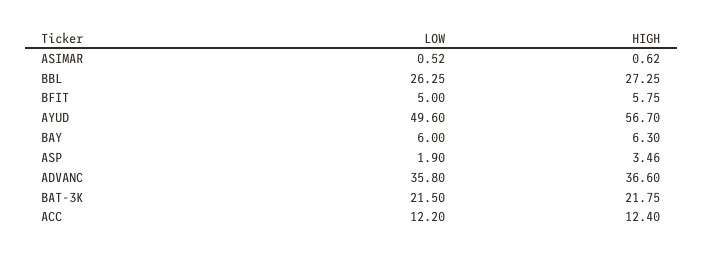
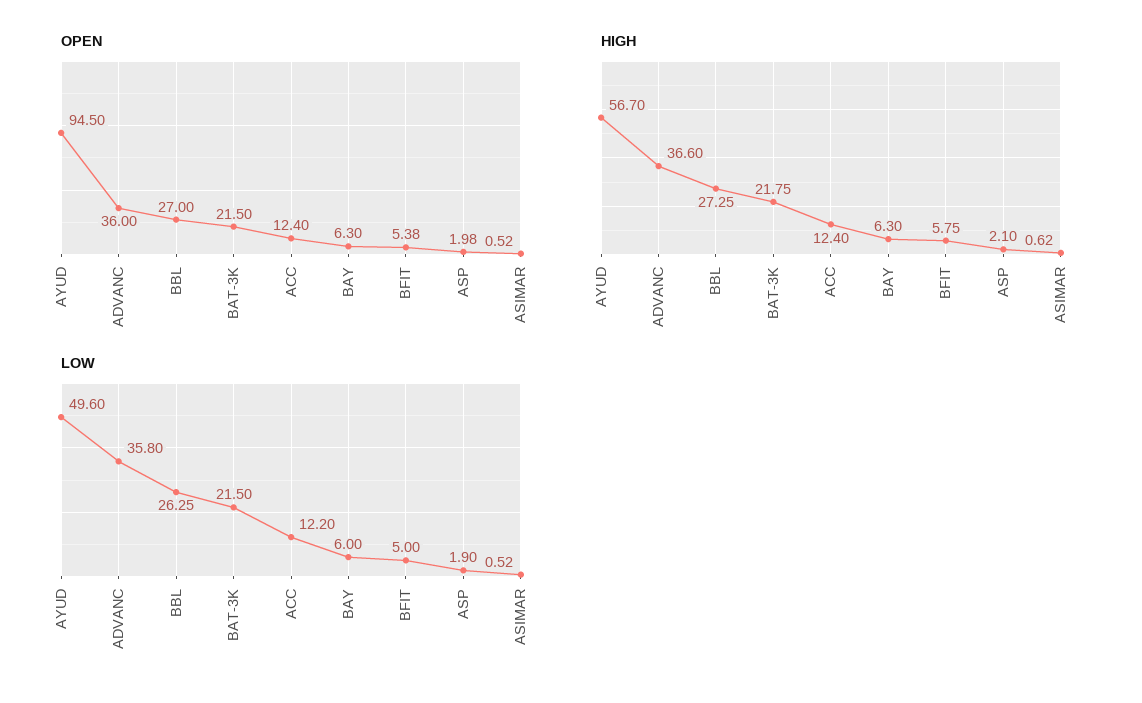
  {
    "LOW": {
      "ASIMAR": 0.52,
      "BBL": 26.25,
      "BFIT": 5,
      "AYUD": 49.6,
      "BAY": 6,
      "ASP": 1.9,
      "ADVANC": 35.8,
      "BAT-3K": 21.5,
      "ACC": 12.2
    },
    "HIGH": {
      "ASIMAR": 0.62,
      "BBL": 27.25,
      "BFIT": 5.75,
      "AYUD": 56.7,
      "BAY": 6.3,
-     "ASP": 3.46,
+     "ASP": 2.1,
      "ADVANC": 36.6,
      "BAT-3K": 21.75,
      "ACC": 12.4
-   }
+   },
+   "OPEN": {
+     "AYUD": 94.5,
+     "ADVANC": 36,
+     "BBL": 27,
+     "BAT-3K": 21.5,
+     "ACC": 12.4,
+     "BAY": 6.3,
+     "BFIT": 5.38,
+     "ASP": 1.98,
+     "ASIMAR": 0.52
+   }
  }

